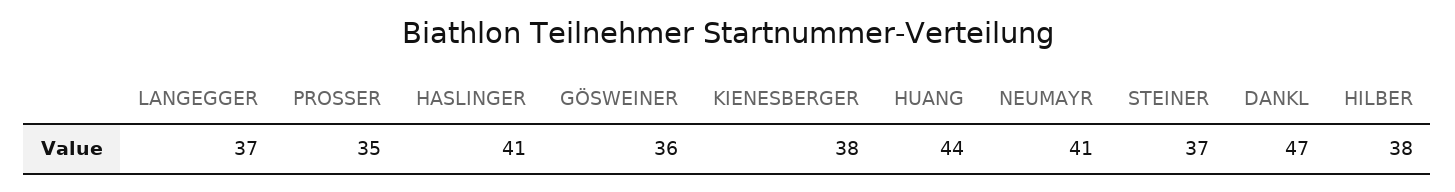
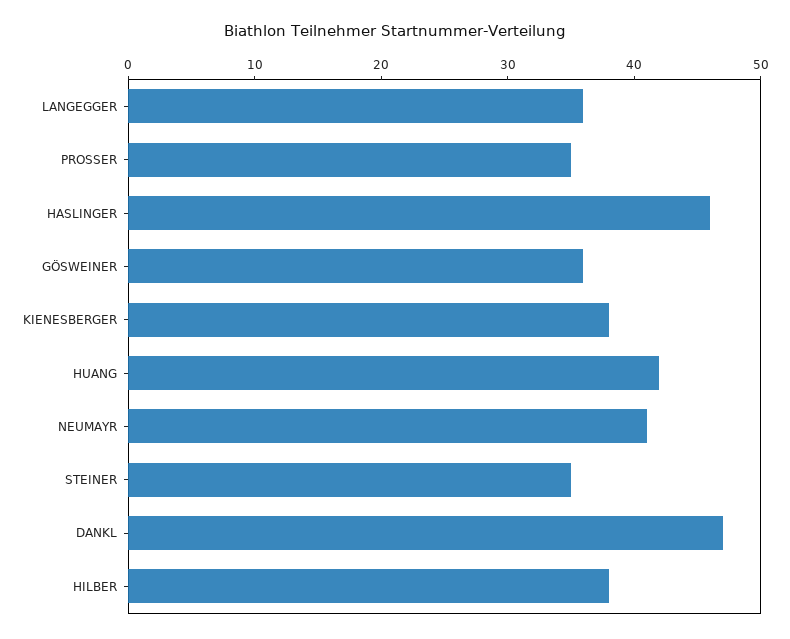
  {
-   "LANGEGGER": 37,
+   "LANGEGGER": 36,
    "PROSSER": 35,
-   "HASLINGER": 41,
+   "HASLINGER": 46,
    "GÖSWEINER": 36,
    "KIENESBERGER": 38,
-   "HUANG": 44,
+   "HUANG": 42,
    "NEUMAYR": 41,
-   "STEINER": 37,
+   "STEINER": 35,
    "DANKL": 47,
    "HILBER": 38
  }

